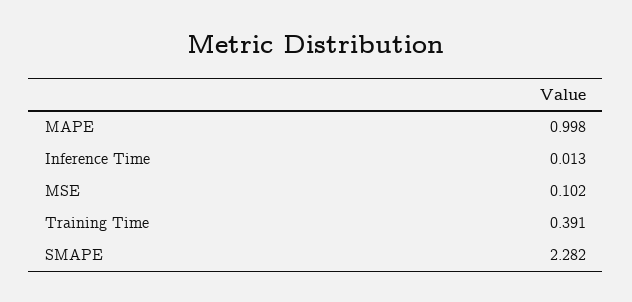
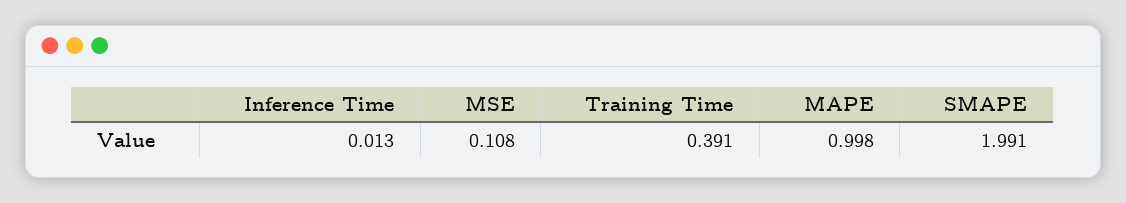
  {
    "MAPE": 0.998,
    "Inference Time": 0.013,
-   "MSE": 0.102,
+   "MSE": 0.108,
    "Training Time": 0.391,
-   "SMAPE": 2.282
+   "SMAPE": 1.991
  }

